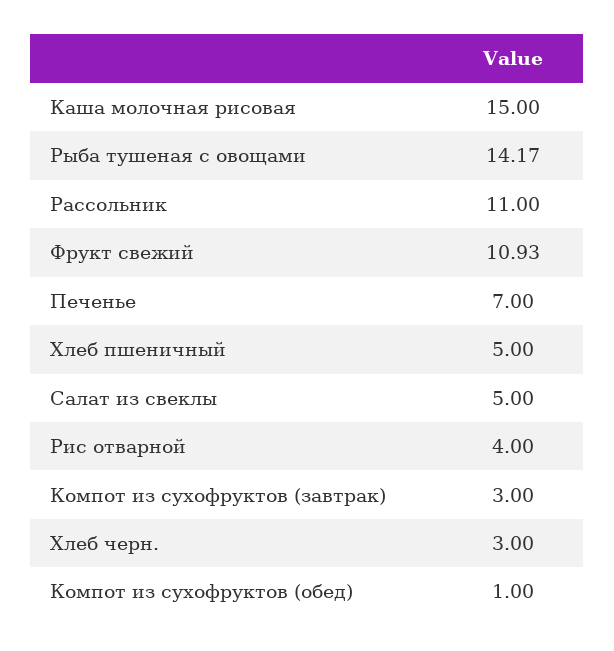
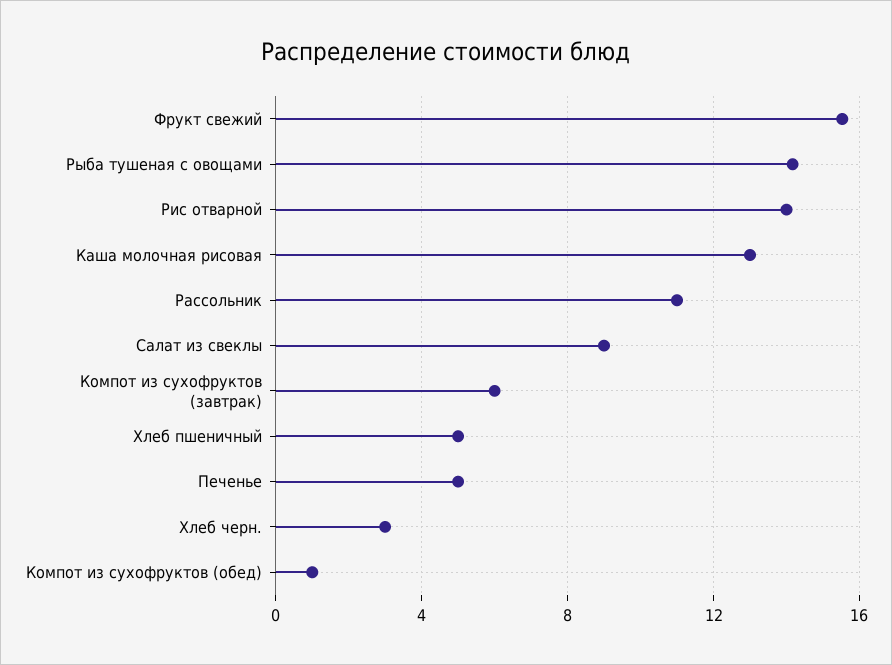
  {
-   "Каша молочная рисовая": 15,
+   "Каша молочная рисовая": 13,
    "Рыба тушеная с овощами": 14.17,
    "Рассольник": 11,
-   "Фрукт свежий": 10.93,
+   "Фрукт свежий": 15.5,
-   "Печенье": 7,
+   "Печенье": 5,
    "Хлеб пшеничный": 5,
-   "Салат из свеклы": 5,
+   "Салат из свеклы": 9,
-   "Рис отварной": 4,
+   "Рис отварной": 14,
-   "Компот из сухофруктов (завтрак)": 3,
+   "Компот из сухофруктов (завтрак)": 6,
    "Хлеб черн.": 3,
    "Компот из сухофруктов (обед)": 1
  }

